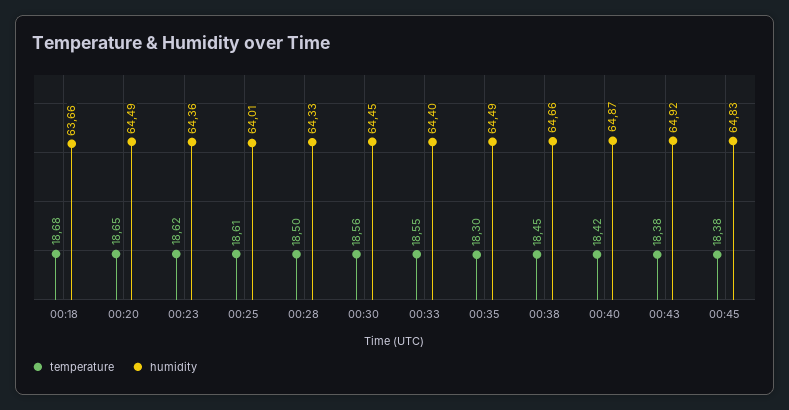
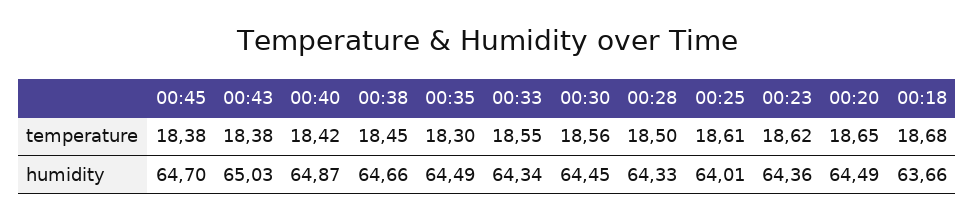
  {
    "temperature": {
      "00:18": 18.68,
      "00:20": 18.65,
      "00:23": 18.62,
      "00:25": 18.61,
      "00:28": 18.5,
      "00:30": 18.56,
      "00:33": 18.55,
      "00:35": 18.3,
      "00:38": 18.45,
      "00:40": 18.42,
      "00:43": 18.38,
      "00:45": 18.38
    },
    "humidity": {
      "00:18": 63.66,
      "00:20": 64.49,
      "00:23": 64.36,
      "00:25": 64.01,
      "00:28": 64.33,
      "00:30": 64.45,
-     "00:33": 64.4,
+     "00:33": 64.34,
      "00:35": 64.49,
      "00:38": 64.66,
      "00:40": 64.87,
-     "00:43": 64.92,
+     "00:43": 65.03,
-     "00:45": 64.83
+     "00:45": 64.7
    }
  }

